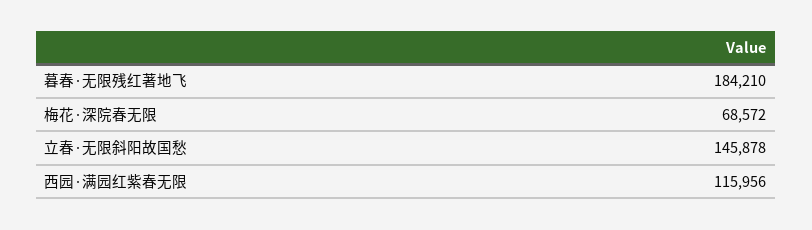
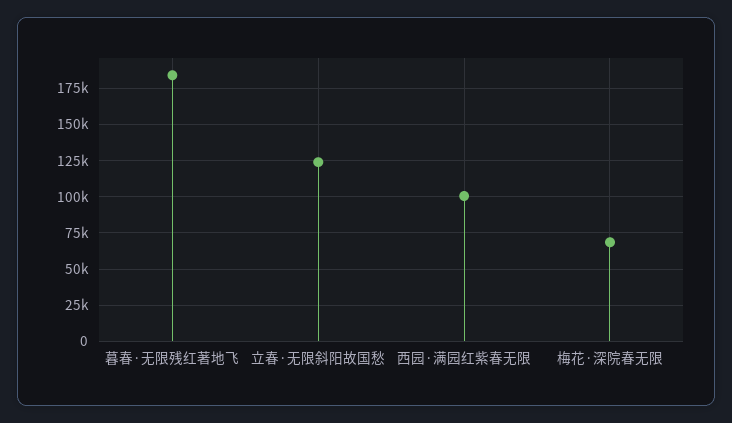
  {
    "暮春·无限残红著地飞": 184210,
    "梅花·深院春无限": 68572,
-   "立春·无限斜阳故国愁": 145878,
+   "立春·无限斜阳故国愁": 125000,
-   "西园·满园红紫春无限": 115956
+   "西园·满园红紫春无限": 100000
  }

